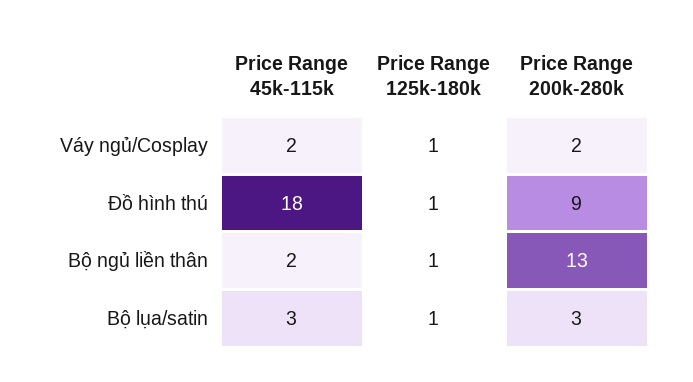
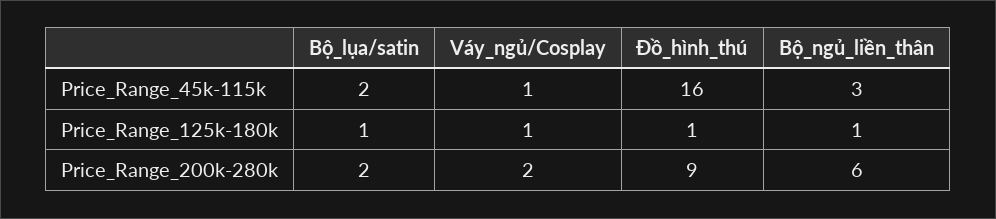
  {
    "Price Range 45k-115k": {
-     "Váy ngủ/Cosplay": 2,
+     "Váy ngủ/Cosplay": 1,
-     "Đồ hình thú": 18,
+     "Đồ hình thú": 16,
-     "Bộ ngủ liền thân": 2,
+     "Bộ ngủ liền thân": 3,
-     "Bộ lụa/satin": 3
+     "Bộ lụa/satin": 2
    },
    "Price Range 125k-180k": {
      "Váy ngủ/Cosplay": 1,
      "Đồ hình thú": 1,
      "Bộ ngủ liền thân": 1,
      "Bộ lụa/satin": 1
    },
    "Price Range 200k-280k": {
      "Váy ngủ/Cosplay": 2,
      "Đồ hình thú": 9,
-     "Bộ ngủ liền thân": 13,
+     "Bộ ngủ liền thân": 6,
-     "Bộ lụa/satin": 3
+     "Bộ lụa/satin": 2
    }
  }

